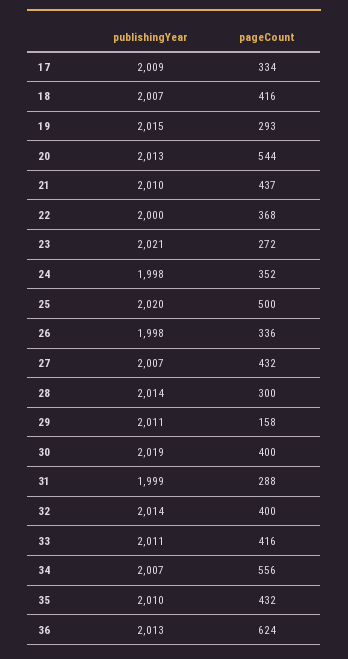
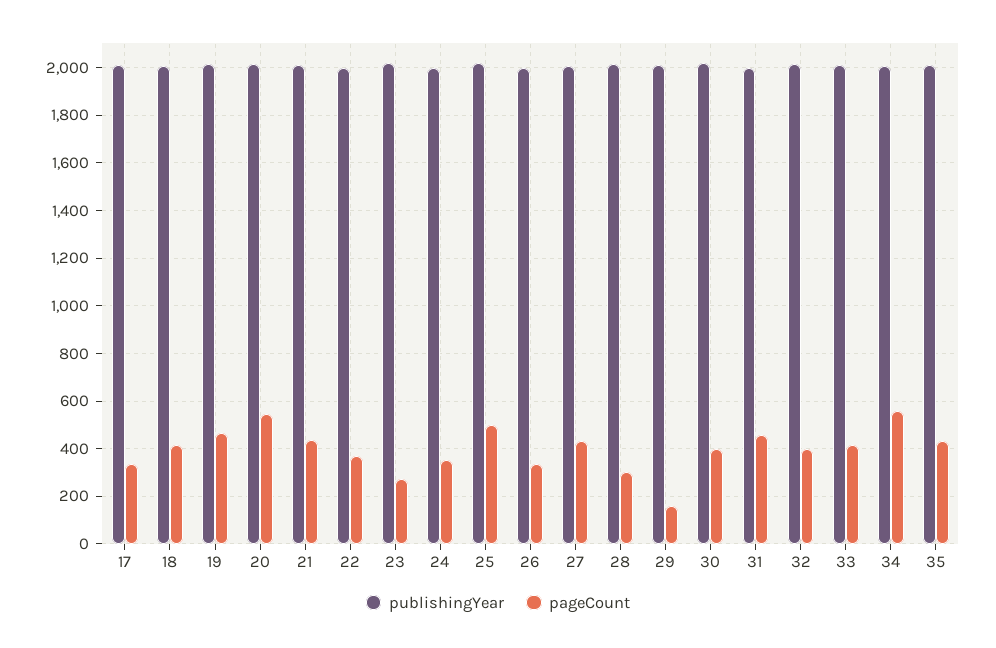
  {
    "publishingYear": {
      "17": 2009,
      "18": 2007,
      "19": 2015,
      "20": 2013,
      "21": 2010,
      "22": 2000,
      "23": 2021,
      "24": 1998,
      "25": 2020,
      "26": 1998,
      "27": 2007,
      "28": 2014,
      "29": 2011,
      "30": 2019,
      "31": 1999,
      "32": 2014,
      "33": 2011,
      "34": 2007,
-     "35": 2010,
+     "35": 2010
-     "36": 2013
    },
    "pageCount": {
      "17": 334,
      "18": 416,
-     "19": 293,
+     "19": 450,
      "20": 544,
      "21": 437,
      "22": 368,
      "23": 272,
      "24": 352,
      "25": 500,
      "26": 336,
      "27": 432,
      "28": 300,
      "29": 158,
      "30": 400,
-     "31": 288,
+     "31": 450,
      "32": 400,
      "33": 416,
      "34": 556,
-     "35": 432,
+     "35": 432
-     "36": 624
    }
  }

